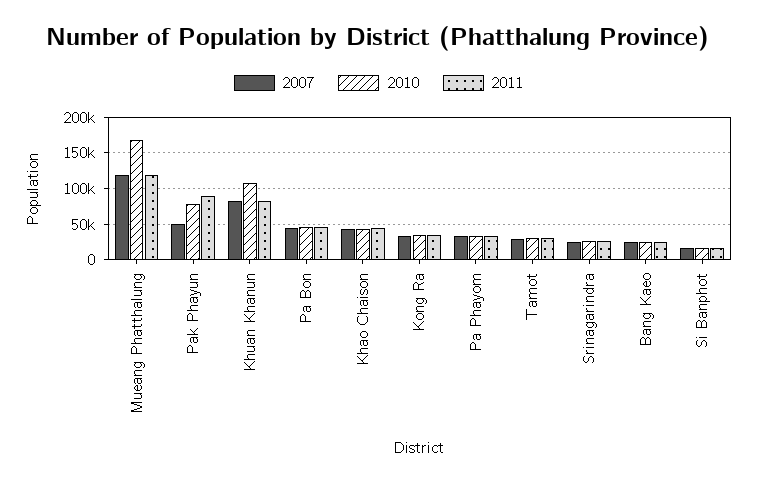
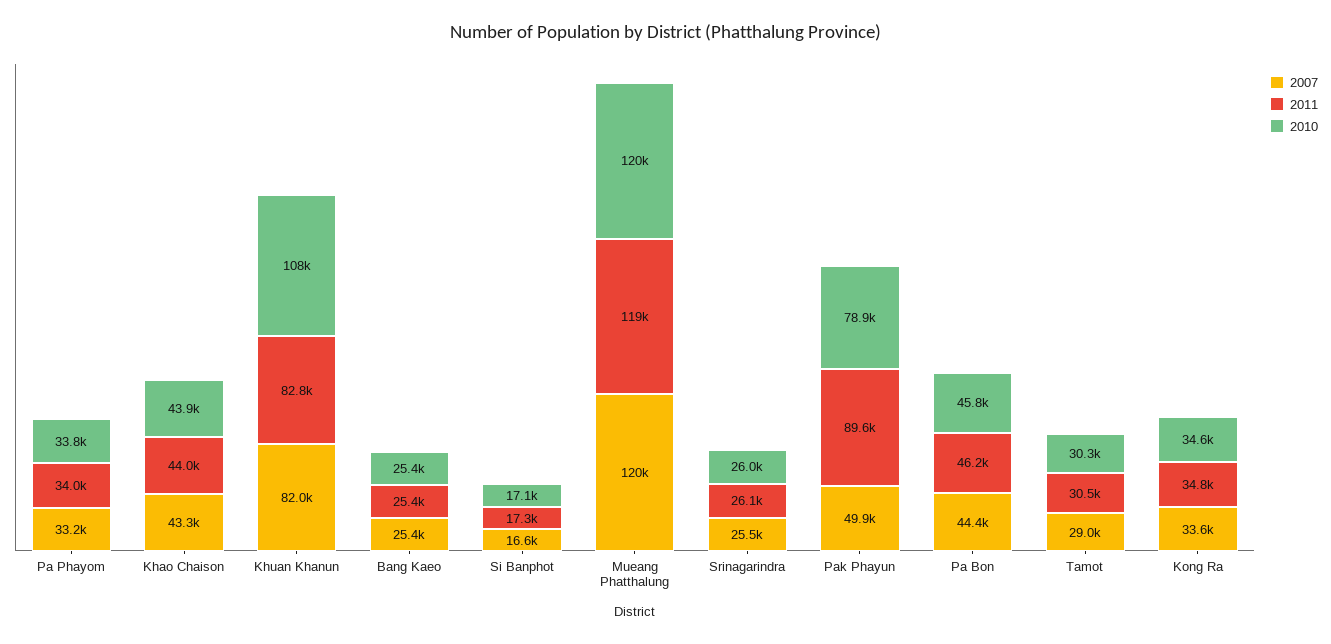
  {
    "2007": {
      "Mueang Phatthalung": 120000,
      "Pak Phayun": 49900,
      "Khuan Khanun": 82000,
      "Pa Bon": 44400,
      "Khao Chaison": 43300,
      "Kong Ra": 33600,
      "Pa Phayom": 33200,
      "Tamot": 29000,
      "Srinagarindra": 25500,
      "Bang Kaeo": 25400,
      "Si Banphot": 16600
    },
    "2010": {
-     "Mueang Phatthalung": 170000,
+     "Mueang Phatthalung": 120000,
      "Pak Phayun": 78900,
      "Khuan Khanun": 108000,
      "Pa Bon": 45800,
      "Khao Chaison": 43900,
      "Kong Ra": 34600,
      "Pa Phayom": 33800,
      "Tamot": 30300,
      "Srinagarindra": 26000,
      "Bang Kaeo": 25400,
      "Si Banphot": 17100
    },
    "2011": {
      "Mueang Phatthalung": 119000,
      "Pak Phayun": 89600,
      "Khuan Khanun": 82800,
      "Pa Bon": 46200,
      "Khao Chaison": 44000,
      "Kong Ra": 34800,
      "Pa Phayom": 34000,
      "Tamot": 30500,
      "Srinagarindra": 26100,
      "Bang Kaeo": 25400,
      "Si Banphot": 17300
    }
  }

